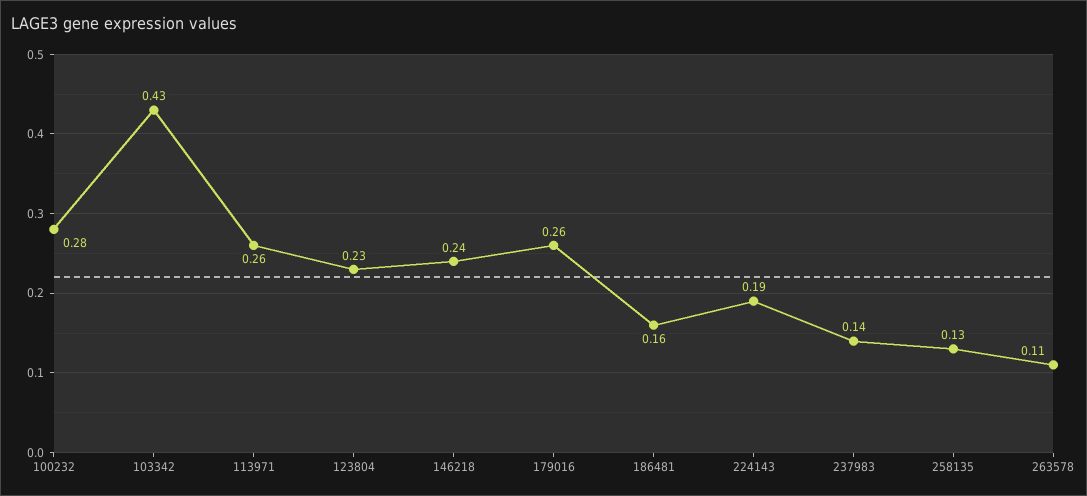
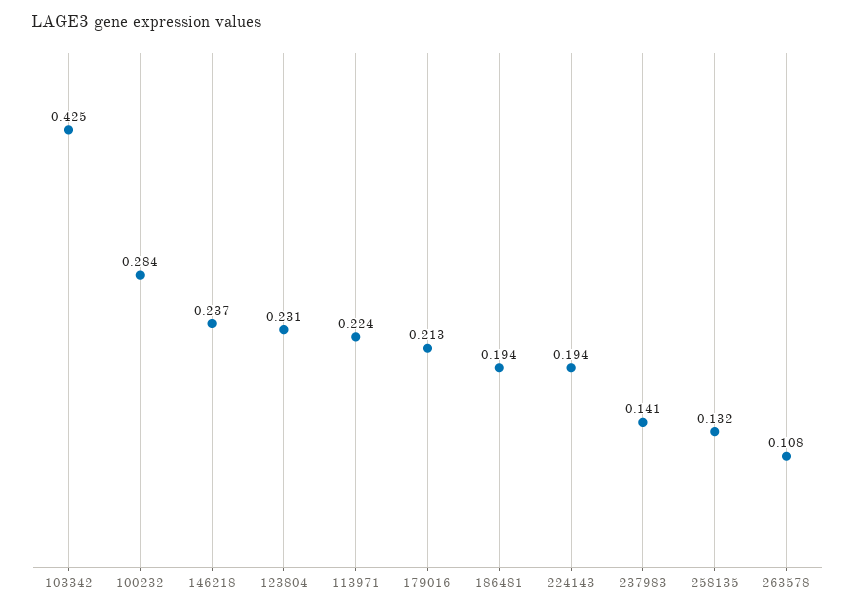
  {
    "100232": 0.284,
    "103342": 0.425,
-   "113971": 0.26,
+   "113971": 0.224,
    "123804": 0.231,
    "146218": 0.237,
-   "179016": 0.26,
+   "179016": 0.213,
-   "186481": 0.16,
+   "186481": 0.194,
    "224143": 0.194,
    "237983": 0.141,
    "258135": 0.132,
    "263578": 0.108
  }

